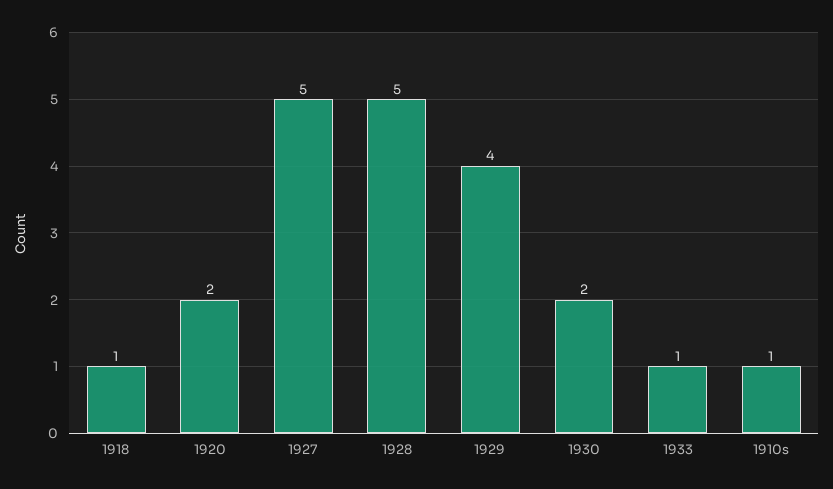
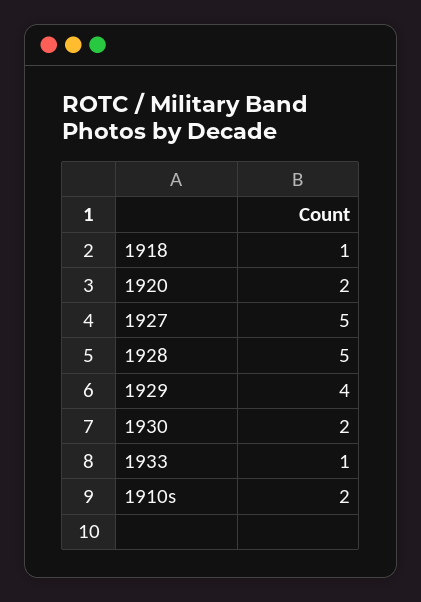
  {
    "1918": 1,
    "1920": 2,
    "1927": 5,
    "1928": 5,
    "1929": 4,
    "1930": 2,
    "1933": 1,
-   "1910s": 1
+   "1910s": 2
  }

